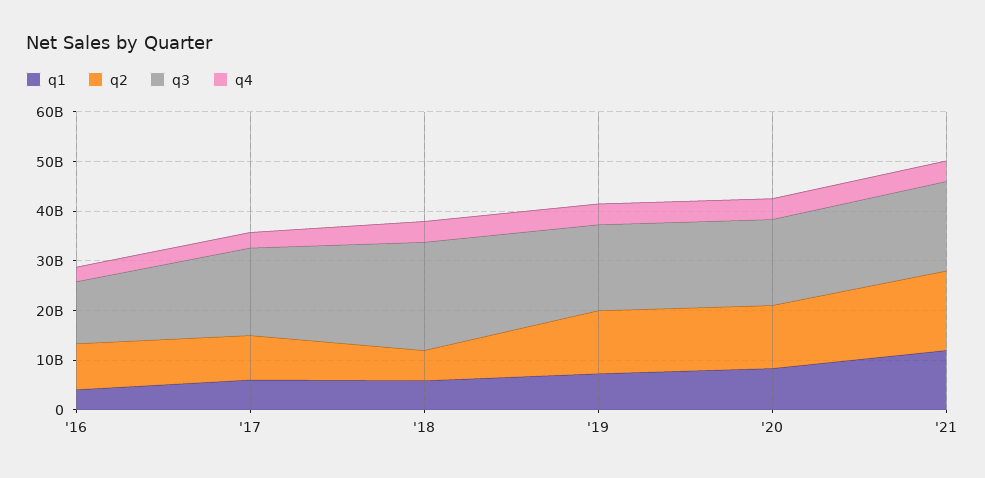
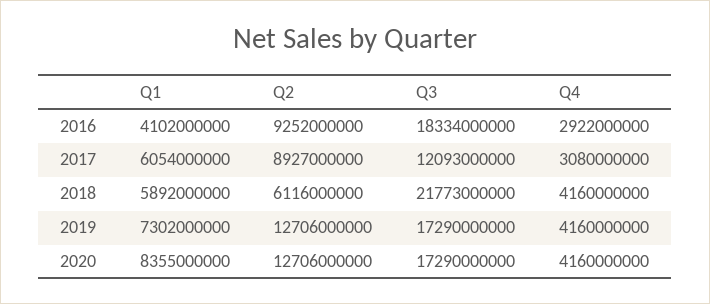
  {
    "q1": {
      "'16": 4102000000,
      "'17": 6054000000,
      "'18": 5892000000,
      "'19": 7302000000,
-     "'20": 8355000000,
+     "'20": 8355000000
-     "'21": 12000000000
    },
    "q2": {
      "'16": 9252000000,
      "'17": 8927000000,
      "'18": 6116000000,
      "'19": 12706000000,
-     "'20": 12706000000,
+     "'20": 12706000000
-     "'21": 16000000000
    },
    "q3": {
-     "'16": 12000000000,
+     "'16": 18334000000,
-     "'17": 18000000000,
+     "'17": 12093000000,
      "'18": 21773000000,
      "'19": 17290000000,
-     "'20": 17290000000,
+     "'20": 17290000000
-     "'21": 18000000000
    },
    "q4": {
      "'16": 2922000000,
      "'17": 3080000000,
      "'18": 4160000000,
      "'19": 4160000000,
-     "'20": 4160000000,
+     "'20": 4160000000
-     "'21": 4000000000
    }
  }

